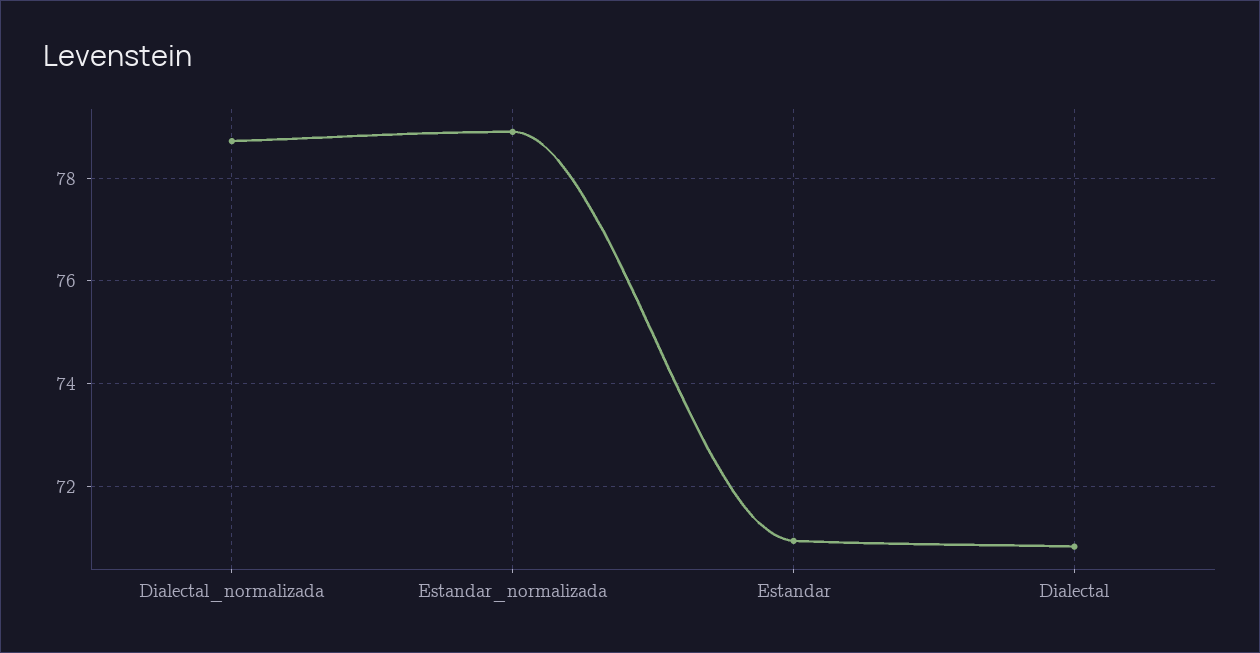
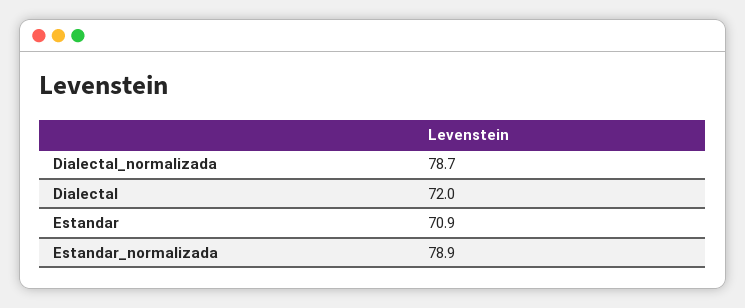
  {
    "Dialectal_normalizada": 78.7,
    "Estandar_normalizada": 78.9,
    "Estandar": 70.9,
-   "Dialectal": 70.8
+   "Dialectal": 72
  }

